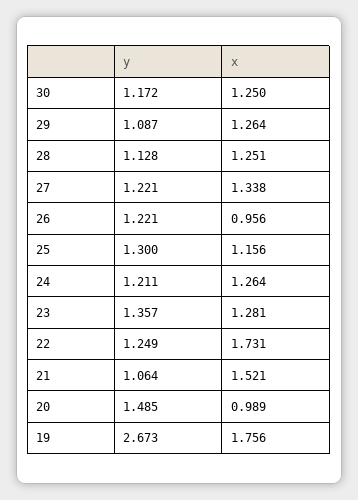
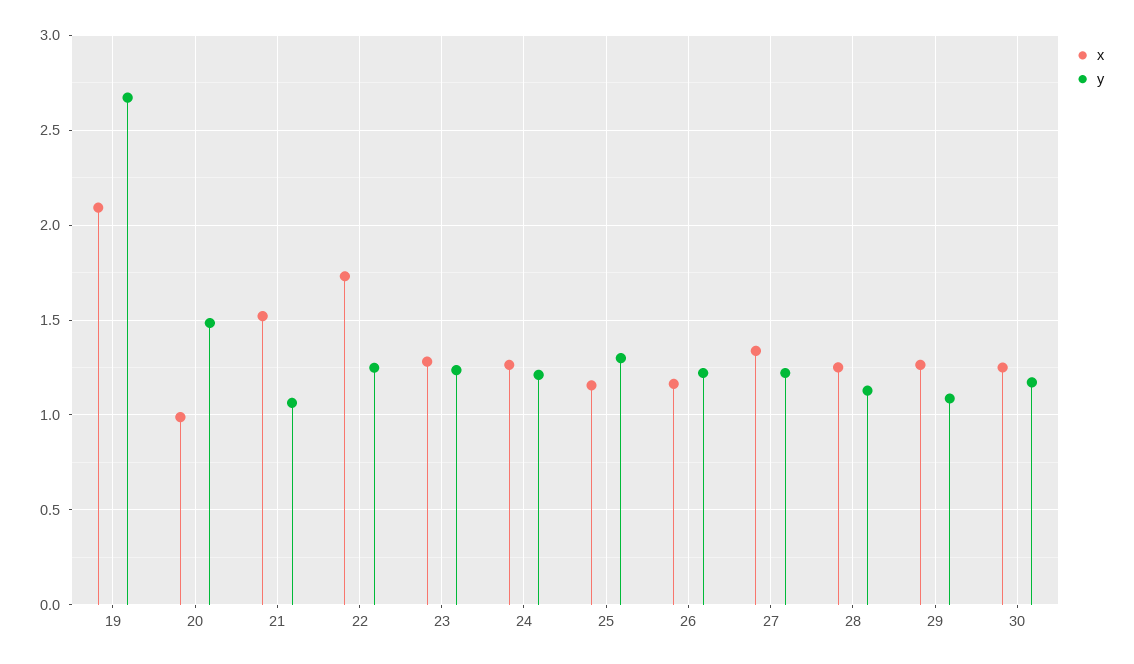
  {
    "y": {
      "30": 1.172,
      "29": 1.087,
      "28": 1.128,
      "27": 1.221,
      "26": 1.221,
      "25": 1.3,
      "24": 1.211,
-     "23": 1.357,
+     "23": 1.25,
      "22": 1.249,
      "21": 1.064,
      "20": 1.485,
      "19": 2.673
    },
    "x": {
      "30": 1.25,
      "29": 1.264,
      "28": 1.251,
      "27": 1.338,
-     "26": 0.956,
+     "26": 1.15,
      "25": 1.156,
      "24": 1.264,
      "23": 1.281,
      "22": 1.731,
      "21": 1.521,
      "20": 0.989,
-     "19": 1.756
+     "19": 2.1
    }
  }

